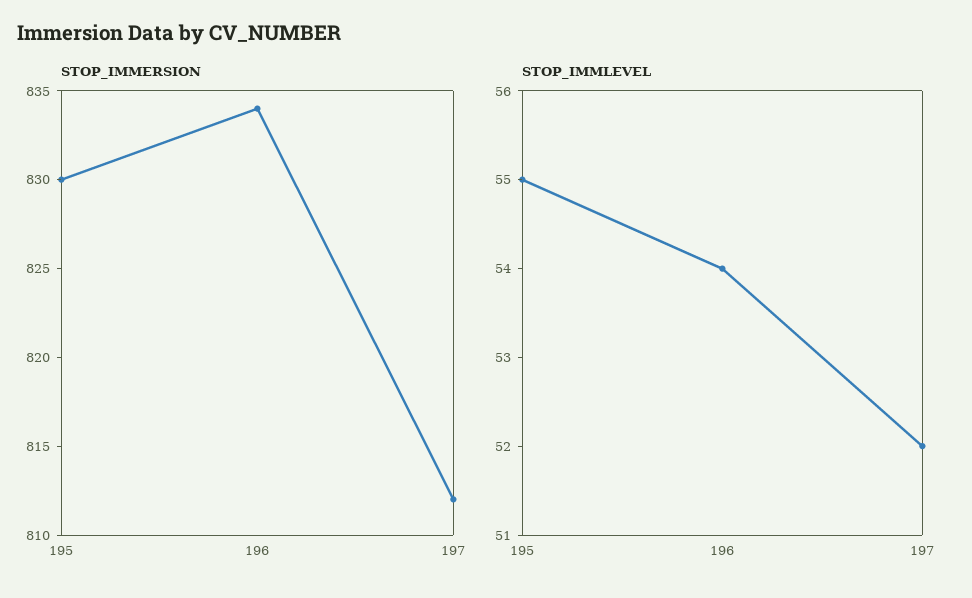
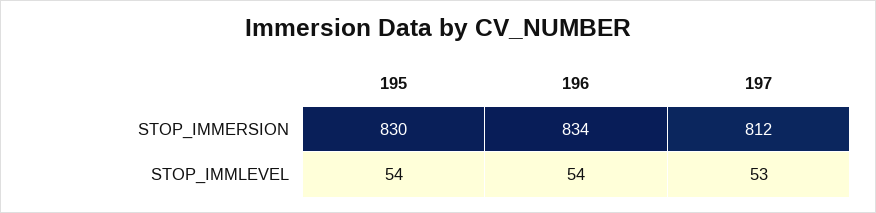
  {
    "STOP_IMMERSION": {
      "195": 830,
      "196": 834,
      "197": 812
    },
    "STOP_IMMLEVEL": {
-     "195": 55,
+     "195": 54,
      "196": 54,
-     "197": 52
+     "197": 53
    }
  }

